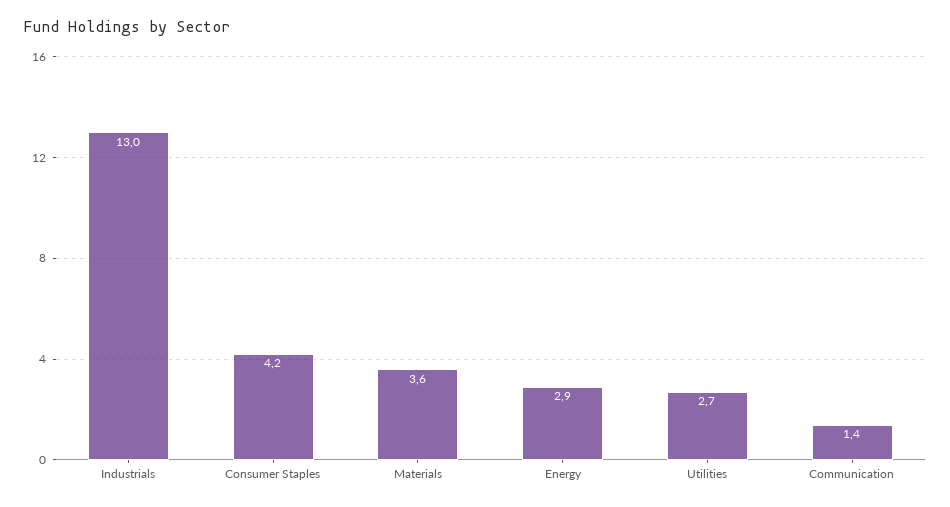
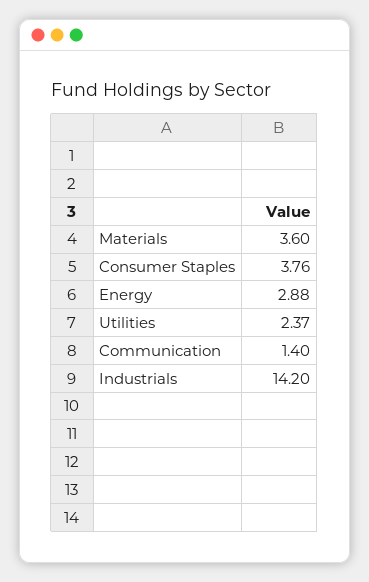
  {
-   "Industrials": 13,
+   "Industrials": 14.2,
-   "Consumer Staples": 4.2,
+   "Consumer Staples": 3.76,
    "Materials": 3.6,
    "Energy": 2.88,
-   "Utilities": 2.7,
+   "Utilities": 2.37,
    "Communication": 1.4
  }

